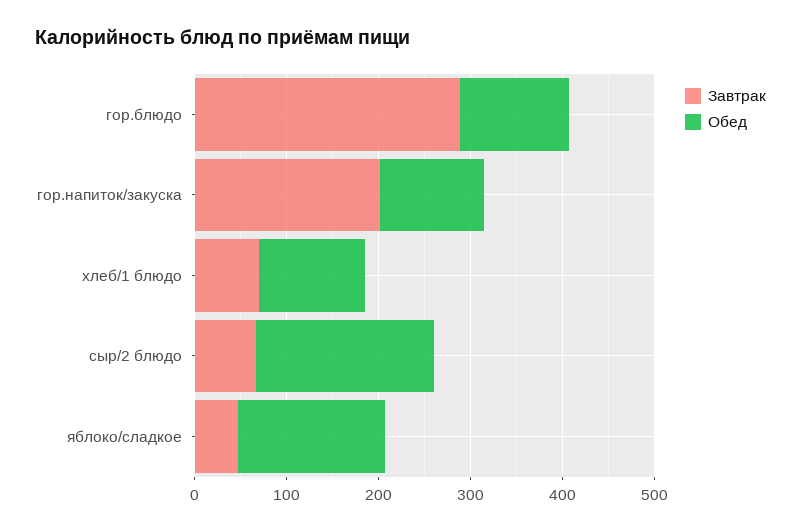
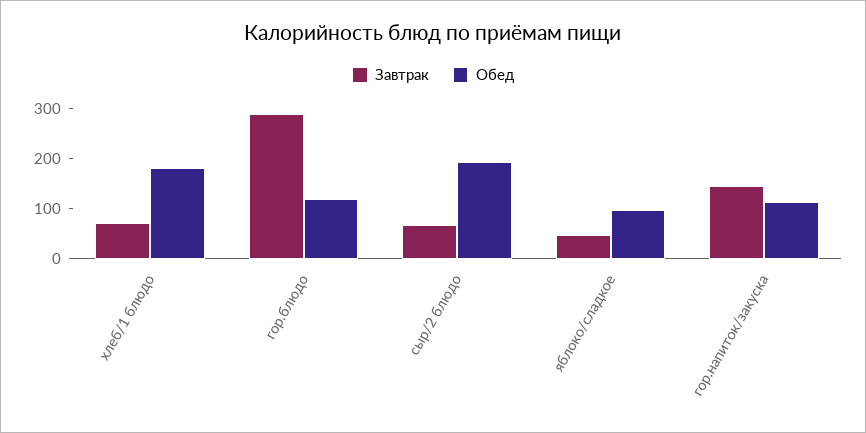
  {
    "Завтрак": {
      "гор.блюдо": 280,
-     "гор.напиток/закуска": 200,
+     "гор.напиток/закуска": 140,
      "хлеб/1 блюдо": 80,
      "сыр/2 блюдо": 60,
      "яблоко/сладкое": 40
    },
    "Обед": {
      "гор.блюдо": 120,
      "гор.напиток/закуска": 120,
-     "хлеб/1 блюдо": 120,
+     "хлеб/1 блюдо": 180,
      "сыр/2 блюдо": 200,
-     "яблоко/сладкое": 160
+     "яблоко/сладкое": 100
    }
  }

